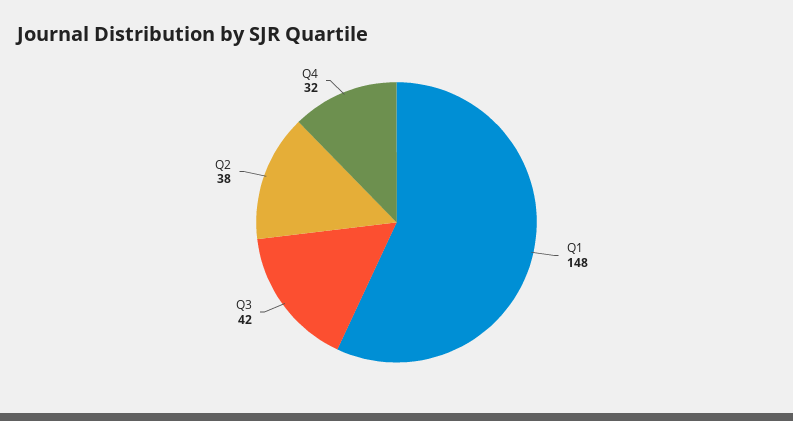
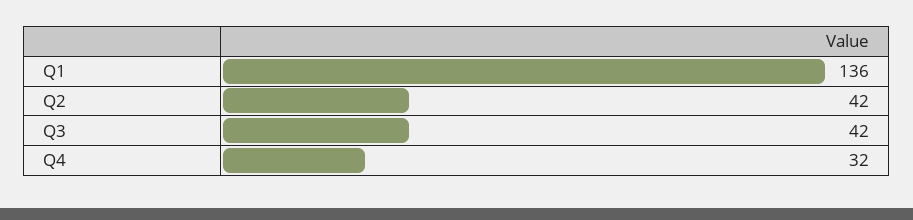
  {
-   "Q1": 148,
+   "Q1": 136,
    "Q3": 42,
-   "Q2": 38,
+   "Q2": 42,
    "Q4": 32
  }

